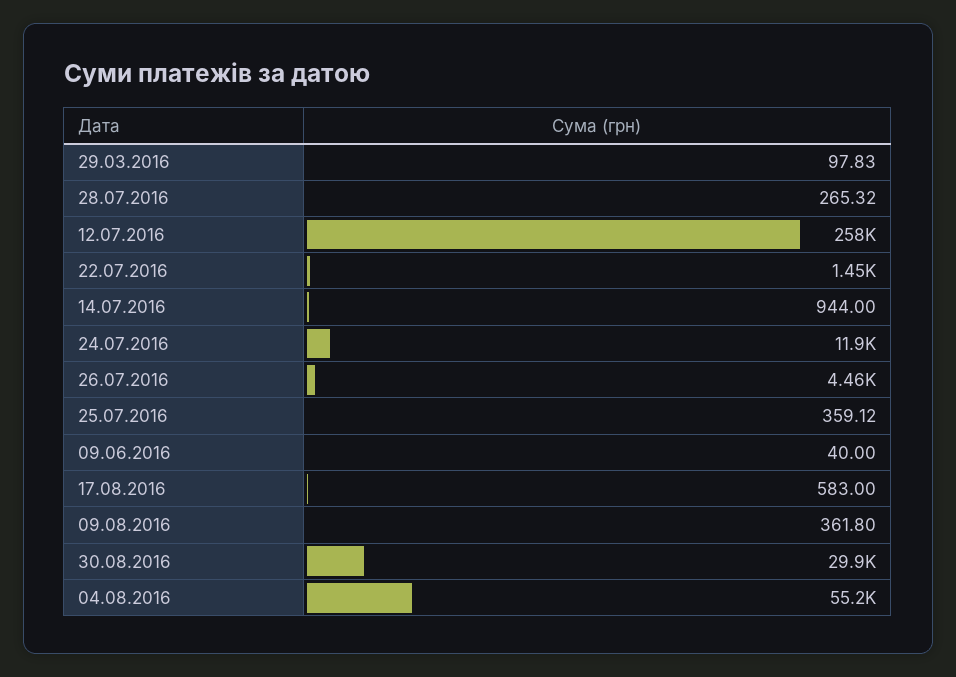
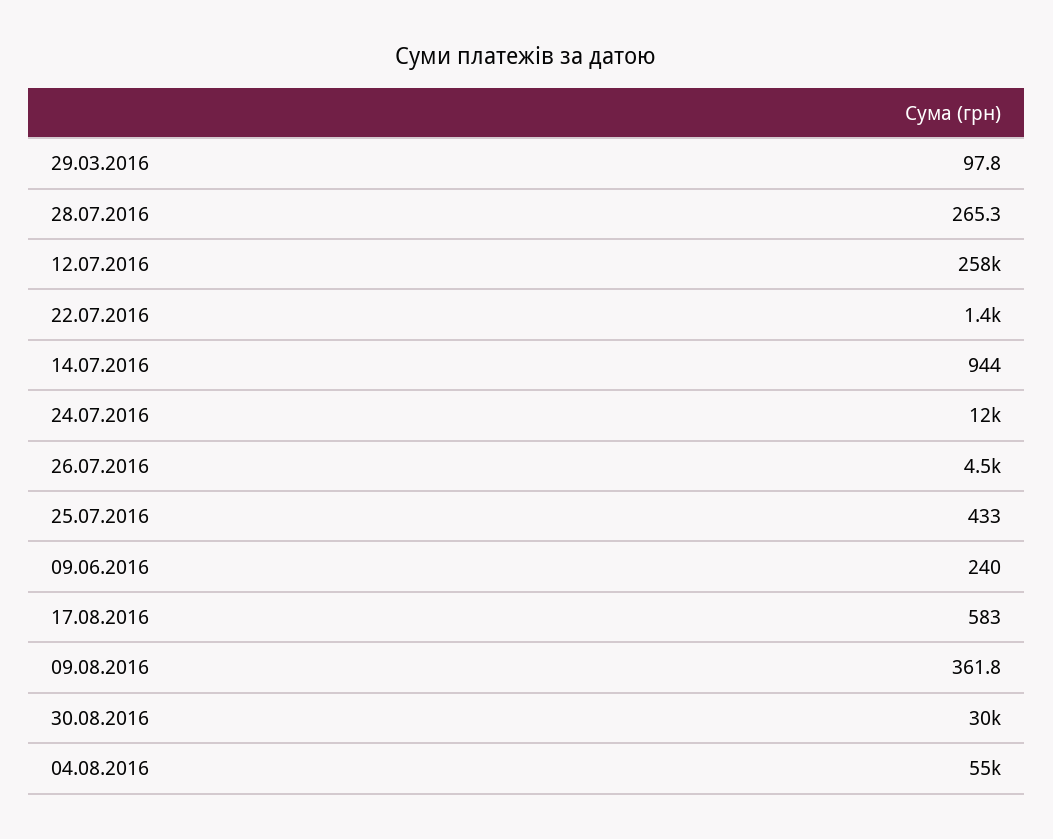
  {
    "29.03.2016": 97.83,
    "28.07.2016": 265.32,
    "12.07.2016": 258000,
    "22.07.2016": 1450,
    "14.07.2016": 944,
    "24.07.2016": 11900,
    "26.07.2016": 4460,
-   "25.07.2016": 359.12,
+   "25.07.2016": 433,
-   "09.06.2016": 40,
+   "09.06.2016": 240,
    "17.08.2016": 583,
    "09.08.2016": 361.8,
    "30.08.2016": 29900,
    "04.08.2016": 55200
  }

